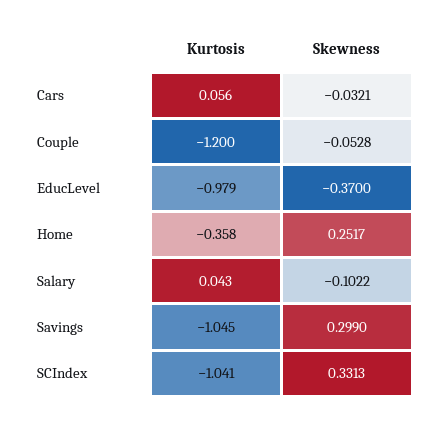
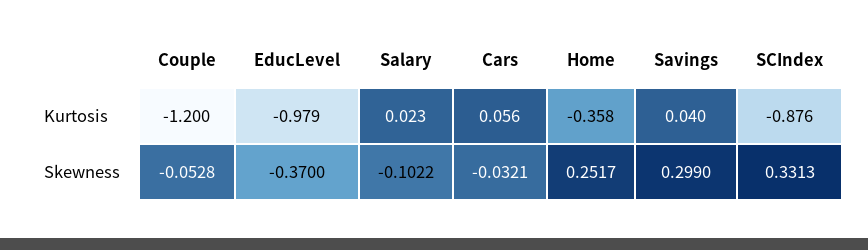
  {
    "Kurtosis": {
      "Cars": 0.056,
      "Couple": -1.2,
      "EducLevel": -0.979,
      "Home": -0.358,
-     "Salary": 0.043,
+     "Salary": 0.023,
-     "Savings": -1.045,
+     "Savings": 0.04,
-     "SCIndex": -1.041
+     "SCIndex": -0.876
    },
    "Skewness": {
      "Cars": -0.0321,
      "Couple": -0.0528,
      "EducLevel": -0.37,
      "Home": 0.2517,
      "Salary": -0.1022,
      "Savings": 0.299,
      "SCIndex": 0.3313
    }
  }

